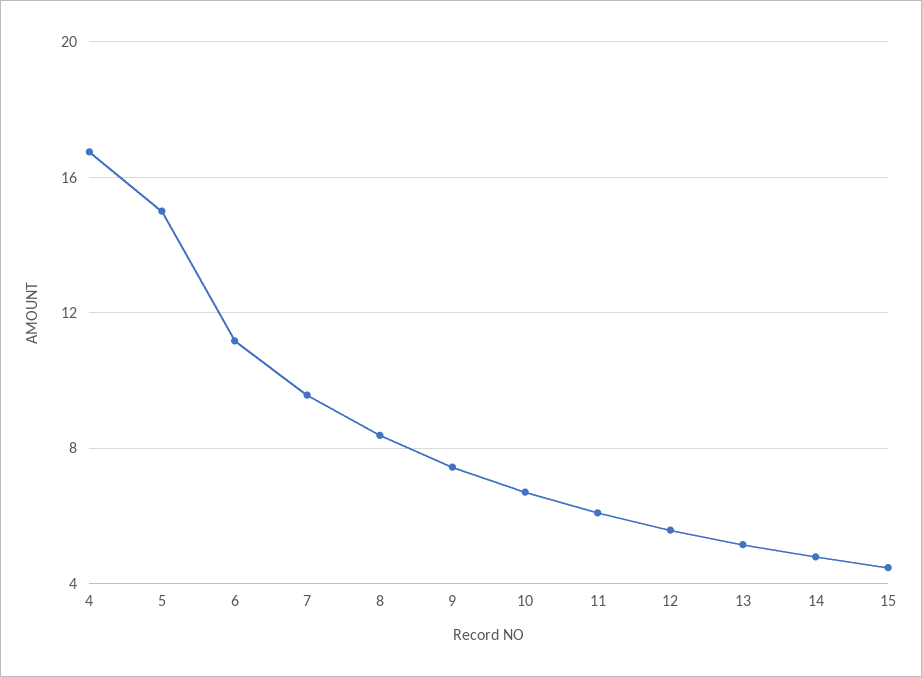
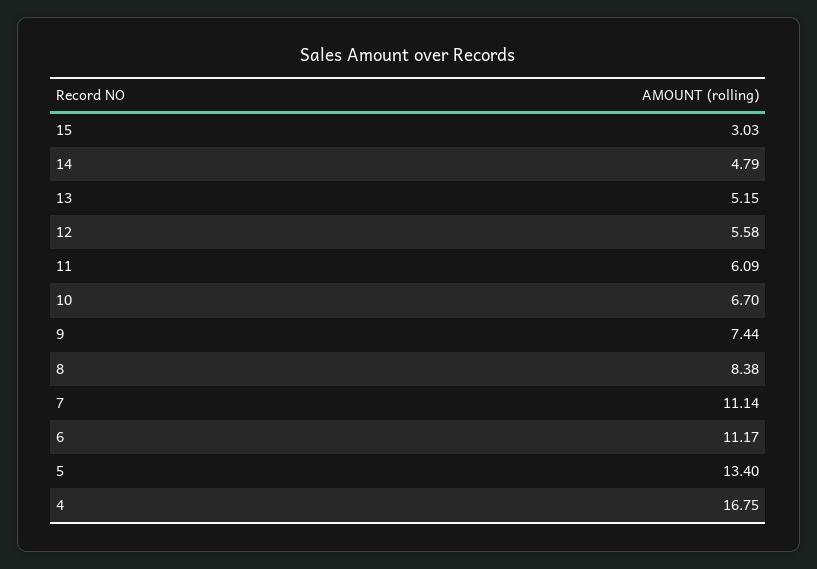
  {
    "4": 16.75,
-   "5": 15,
+   "5": 13.4,
    "6": 11.17,
-   "7": 9.5,
+   "7": 11.14,
    "8": 8.38,
    "9": 7.44,
    "10": 6.7,
    "11": 6.09,
    "12": 5.58,
    "13": 5.15,
    "14": 4.79,
-   "15": 4.5
+   "15": 3.03
  }

